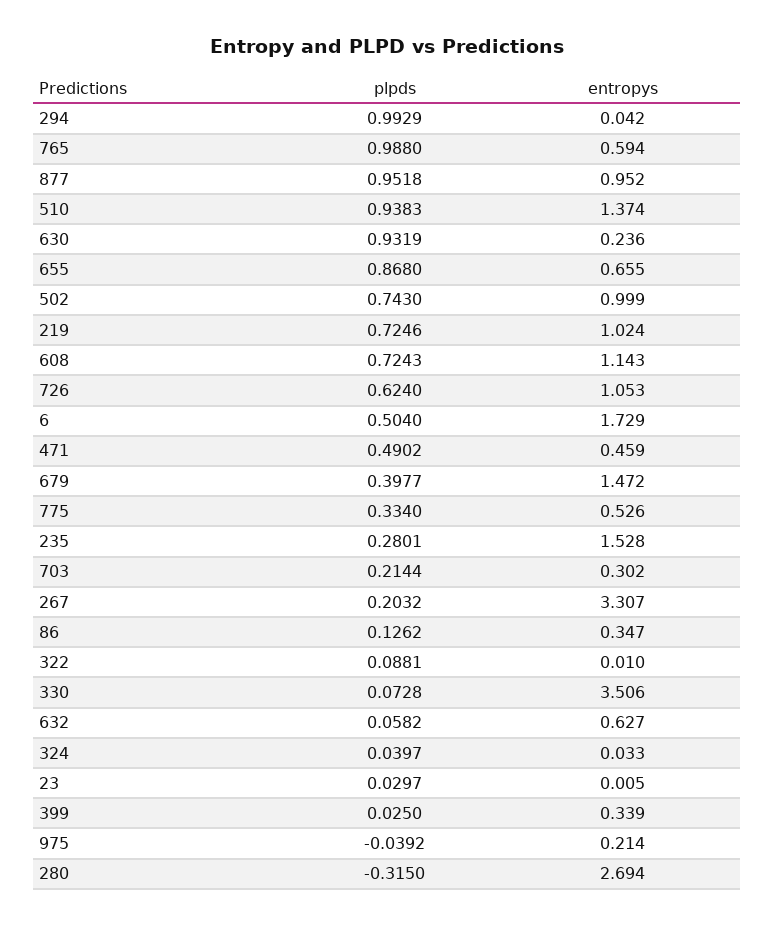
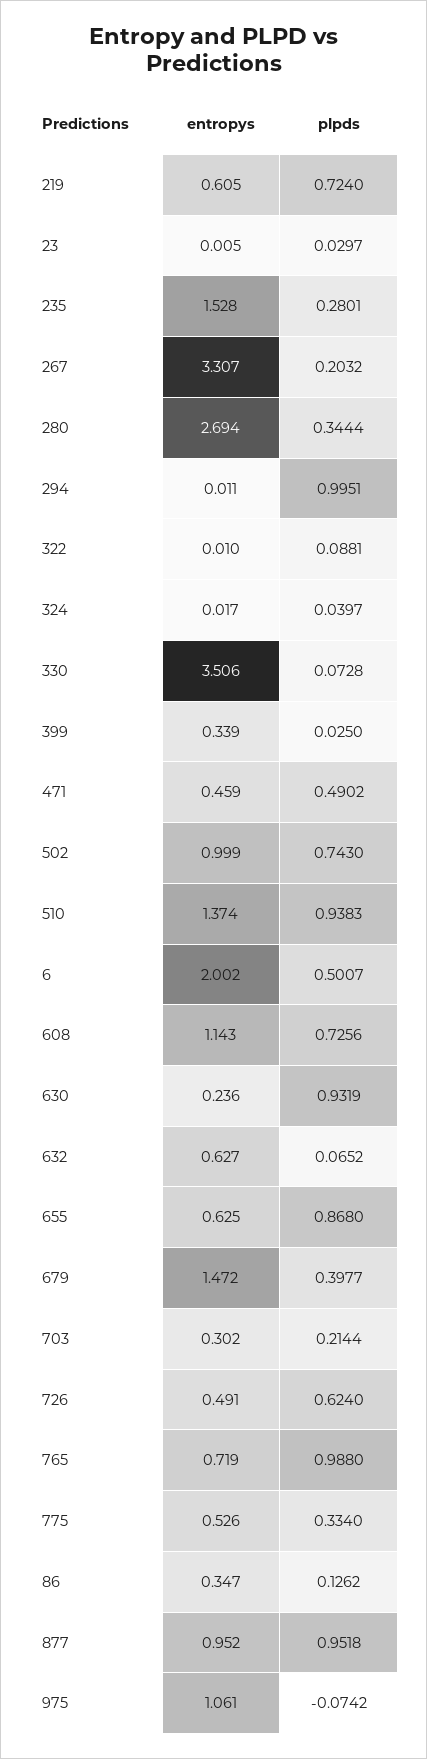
  {
    "plpds": {
-     "294": 0.9929,
+     "294": 0.9951,
      "765": 0.988,
      "877": 0.9518,
      "510": 0.9383,
      "630": 0.9319,
      "655": 0.868,
      "502": 0.743,
-     "219": 0.7246,
+     "219": 0.724,
-     "608": 0.7243,
+     "608": 0.7256,
      "726": 0.624,
-     "6": 0.504,
+     "6": 0.5007,
      "471": 0.4902,
      "679": 0.3977,
      "775": 0.334,
      "235": 0.2801,
      "703": 0.2144,
      "267": 0.2032,
      "86": 0.1262,
      "322": 0.0881,
      "330": 0.0728,
-     "632": 0.0582,
+     "632": 0.0652,
      "324": 0.0397,
      "23": 0.0297,
      "399": 0.025,
-     "975": -0.0392,
+     "975": -0.0742,
-     "280": -0.315
+     "280": 0.3444
    },
    "entropys": {
-     "294": 0.042,
+     "294": 0.011,
-     "765": 0.594,
+     "765": 0.719,
      "877": 0.952,
      "510": 1.374,
      "630": 0.236,
-     "655": 0.655,
+     "655": 0.625,
      "502": 0.999,
-     "219": 1.024,
+     "219": 0.605,
      "608": 1.143,
-     "726": 1.053,
+     "726": 0.491,
-     "6": 1.729,
+     "6": 2.002,
      "471": 0.459,
      "679": 1.472,
      "775": 0.526,
      "235": 1.528,
      "703": 0.302,
      "267": 3.307,
      "86": 0.347,
      "322": 0.01,
      "330": 3.506,
      "632": 0.627,
-     "324": 0.033,
+     "324": 0.017,
      "23": 0.005,
      "399": 0.339,
-     "975": 0.214,
+     "975": 1.061,
      "280": 2.694
    }
  }

